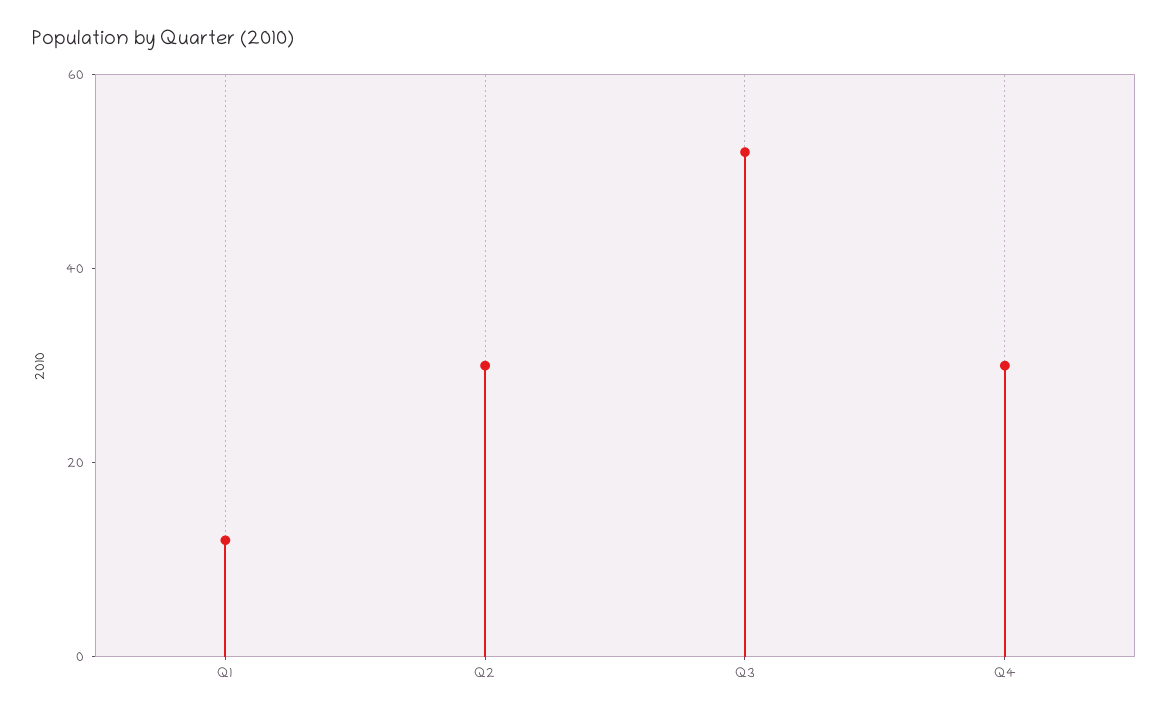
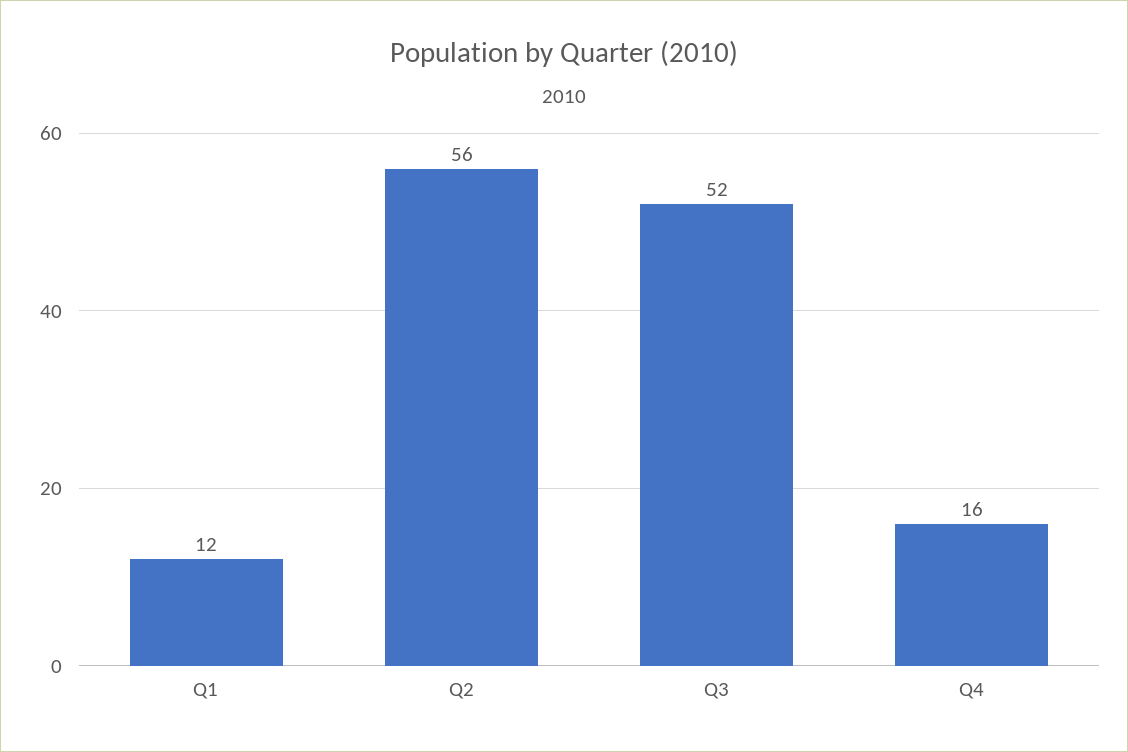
  {
    "Q1": 12,
-   "Q2": 30,
+   "Q2": 56,
    "Q3": 52,
-   "Q4": 30
+   "Q4": 16
  }

